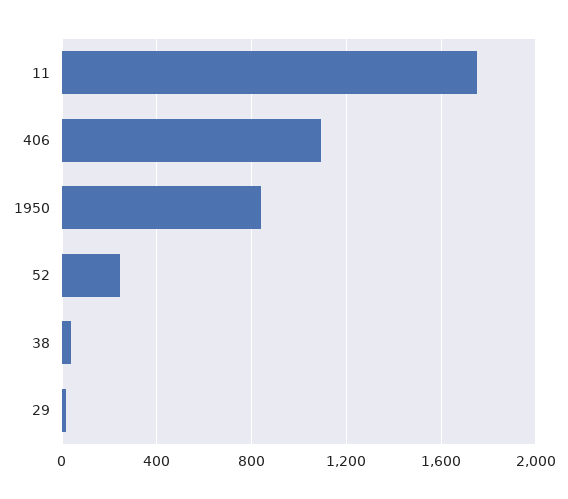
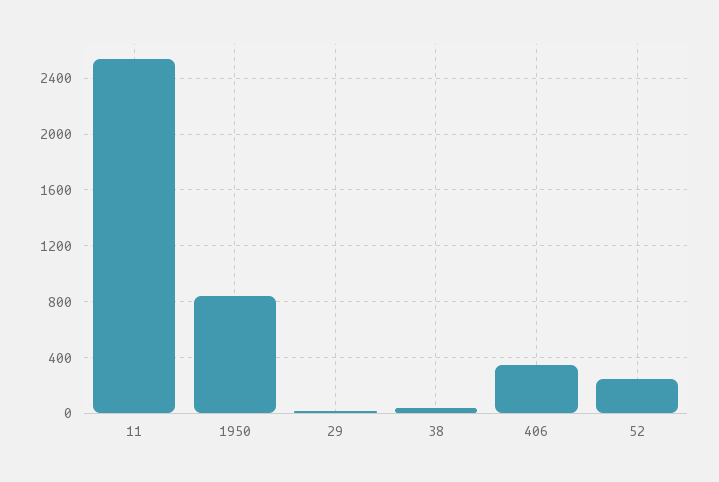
  {
-   "11": 1750,
+   "11": 2550,
-   "406": 1100,
+   "406": 350,
    "1950": 850,
    "52": 250,
    "38": 50,
    "29": 0
  }

